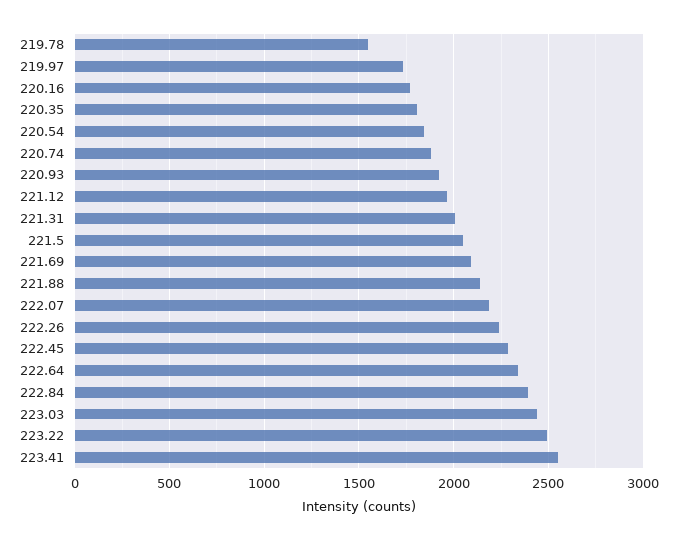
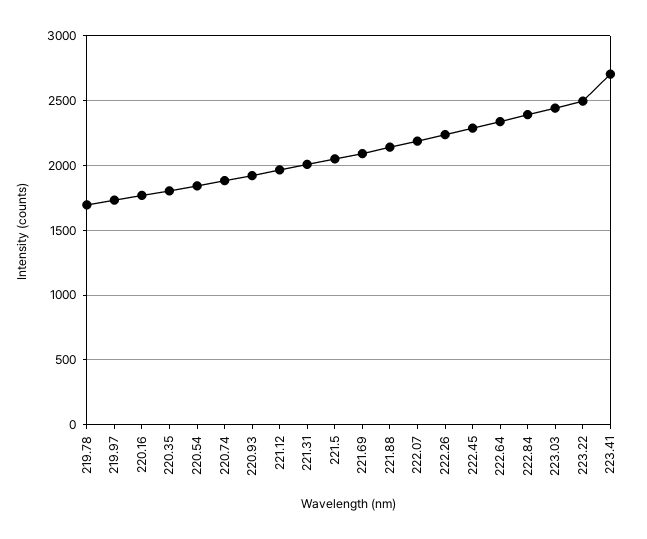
  {
-   "219.78": 1550,
+   "219.78": 1700,
    "219.97": 1750,
    "220.16": 1750,
    "220.35": 1800,
    "220.54": 1850,
    "220.74": 1900,
    "220.93": 1900,
    "221.12": 1950,
    "221.31": 2000,
    "221.5": 2050,
    "221.69": 2100,
    "221.88": 2150,
    "222.07": 2200,
    "222.26": 2250,
    "222.45": 2300,
    "222.64": 2350,
    "222.84": 2400,
    "223.03": 2450,
    "223.22": 2500,
-   "223.41": 2550
+   "223.41": 2700
  }

